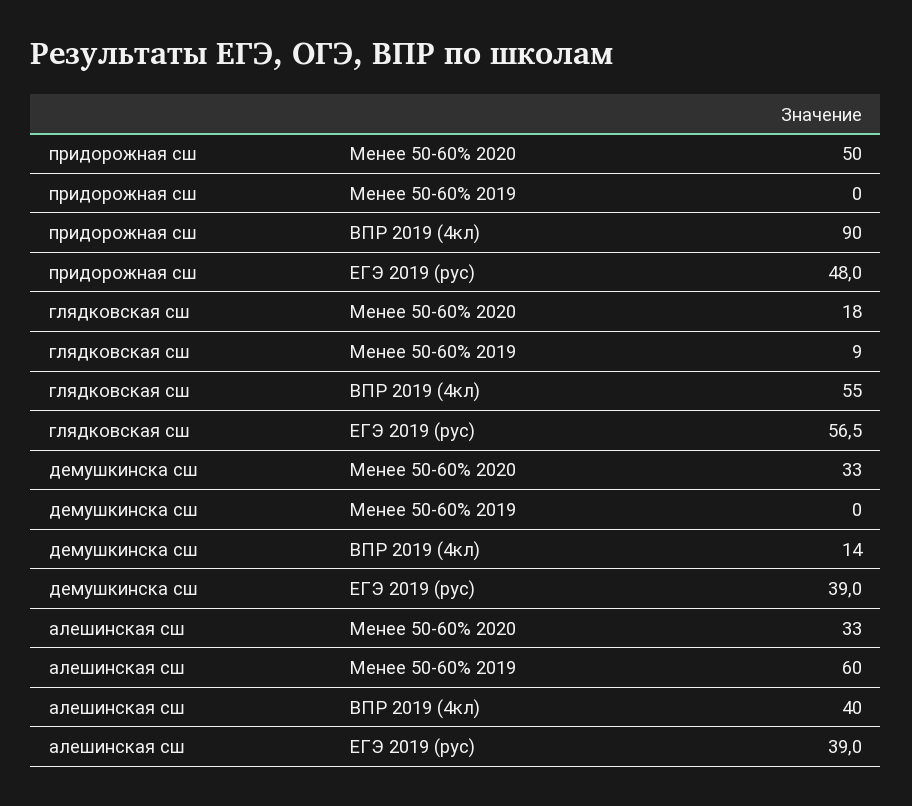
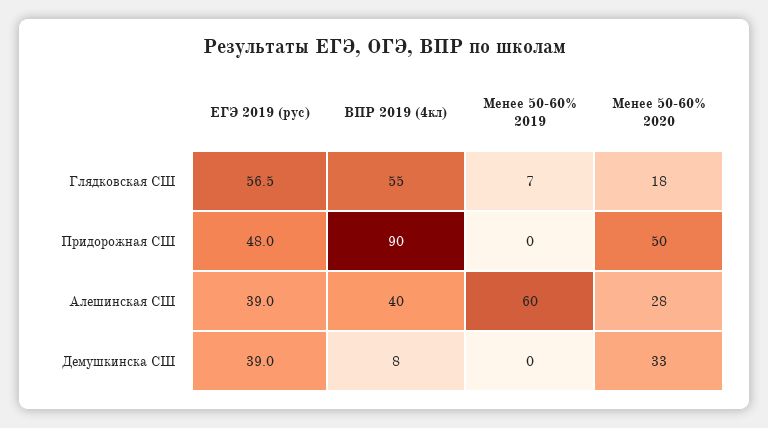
  {
    "придорожная сш": {
      "Менее 50-60% 2020": 50,
      "Менее 50-60% 2019": 0,
      "ВПР 2019 (4кл)": 90,
      "ЕГЭ 2019 (рус)": 48
    },
    "глядковская сш": {
      "Менее 50-60% 2020": 18,
-     "Менее 50-60% 2019": 9,
+     "Менее 50-60% 2019": 7,
      "ВПР 2019 (4кл)": 55,
      "ЕГЭ 2019 (рус)": 56.5
    },
    "демушкинска сш": {
      "Менее 50-60% 2020": 33,
      "Менее 50-60% 2019": 0,
-     "ВПР 2019 (4кл)": 14,
+     "ВПР 2019 (4кл)": 8,
      "ЕГЭ 2019 (рус)": 39
    },
    "алешинская сш": {
-     "Менее 50-60% 2020": 33,
+     "Менее 50-60% 2020": 28,
      "Менее 50-60% 2019": 60,
      "ВПР 2019 (4кл)": 40,
      "ЕГЭ 2019 (рус)": 39
    }
  }

